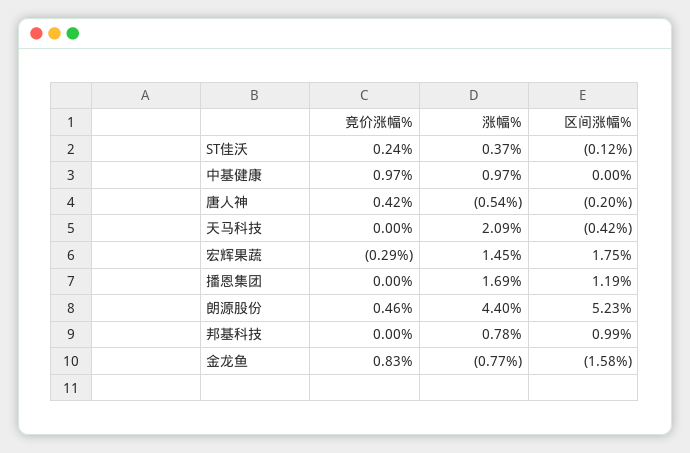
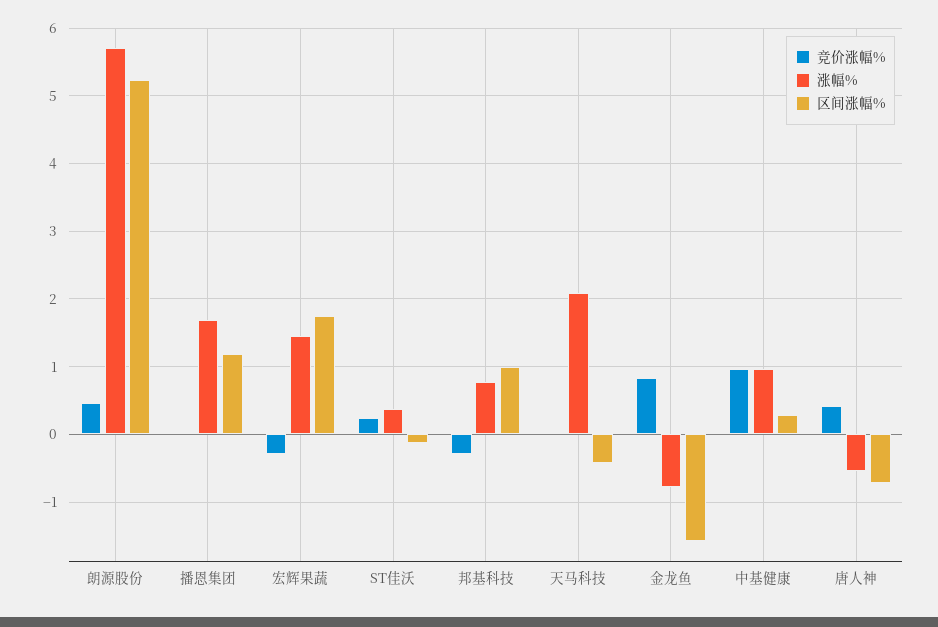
  {
    "竞价涨幅%": {
      "ST佳沃": 0.24,
      "中基健康": 0.97,
      "唐人神": 0.42,
      "天马科技": 0,
      "宏辉果蔬": -0.29,
      "播恩集团": 0,
      "朗源股份": 0.46,
-     "邦基科技": 0,
+     "邦基科技": -0.3,
      "金龙鱼": 0.83
    },
    "涨幅%": {
      "ST佳沃": 0.37,
      "中基健康": 0.97,
      "唐人神": -0.54,
      "天马科技": 2.09,
      "宏辉果蔬": 1.45,
      "播恩集团": 1.69,
-     "朗源股份": 4.4,
+     "朗源股份": 5.7,
      "邦基科技": 0.78,
      "金龙鱼": -0.77
    },
    "区间涨幅%": {
      "ST佳沃": -0.12,
-     "中基健康": 0,
+     "中基健康": 0.3,
-     "唐人神": -0.2,
+     "唐人神": -0.7,
      "天马科技": -0.42,
      "宏辉果蔬": 1.75,
      "播恩集团": 1.19,
      "朗源股份": 5.23,
      "邦基科技": 0.99,
      "金龙鱼": -1.58
    }
  }

